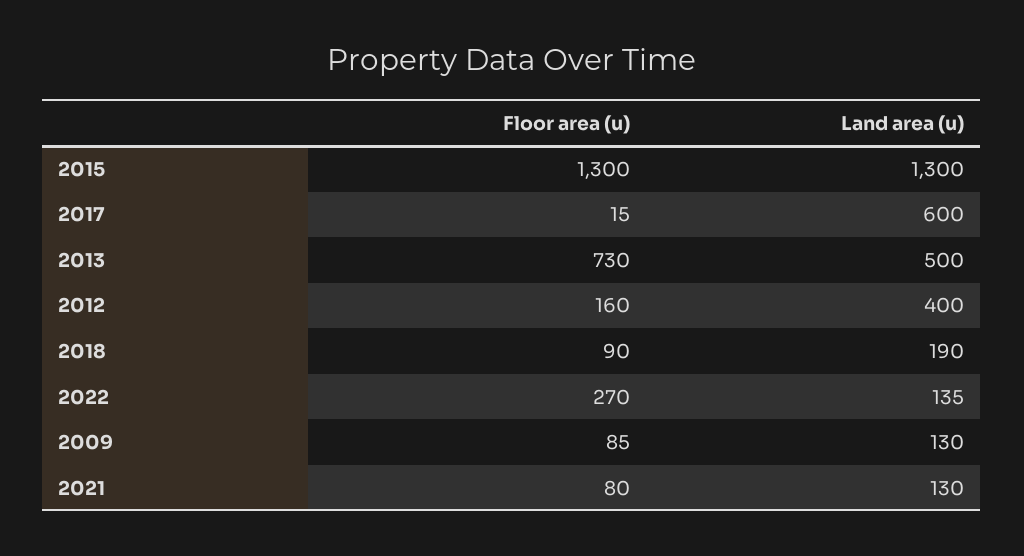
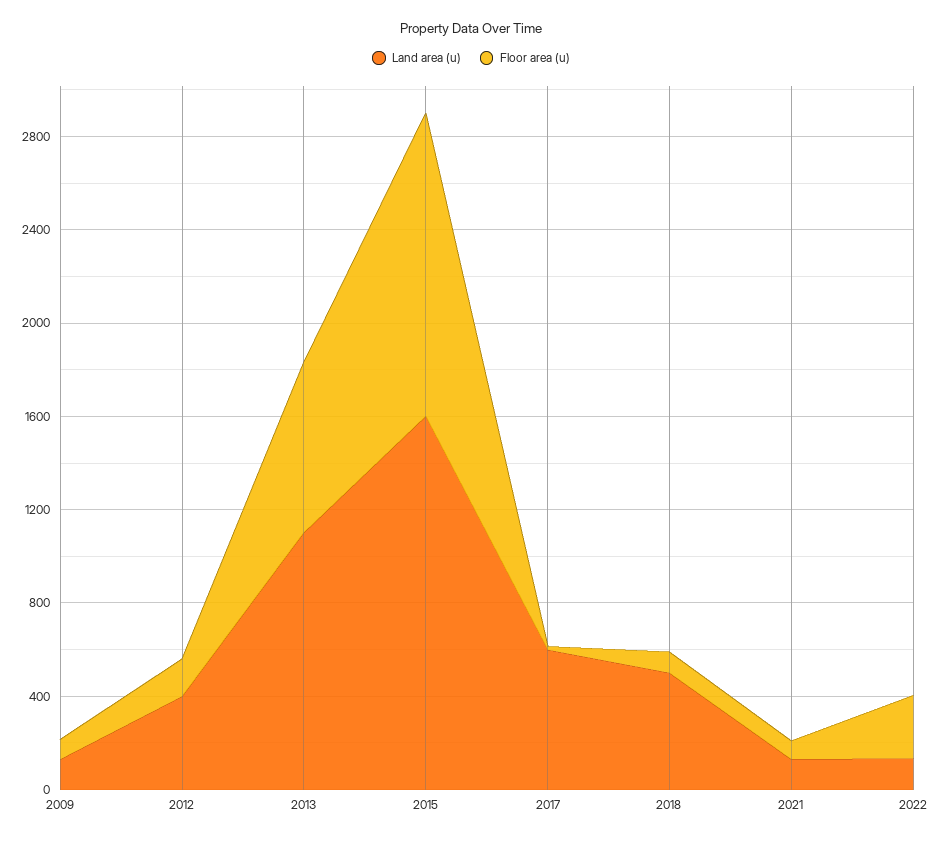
  {
    "Floor area (u)": {
      "2015": 1300,
      "2017": 15,
      "2013": 730,
      "2012": 160,
      "2018": 90,
      "2022": 270,
      "2009": 85,
      "2021": 80
    },
    "Land area (u)": {
-     "2015": 1300,
+     "2015": 1600,
      "2017": 600,
-     "2013": 500,
+     "2013": 1100,
      "2012": 400,
-     "2018": 190,
+     "2018": 500,
      "2022": 135,
      "2009": 130,
      "2021": 130
    }
  }

